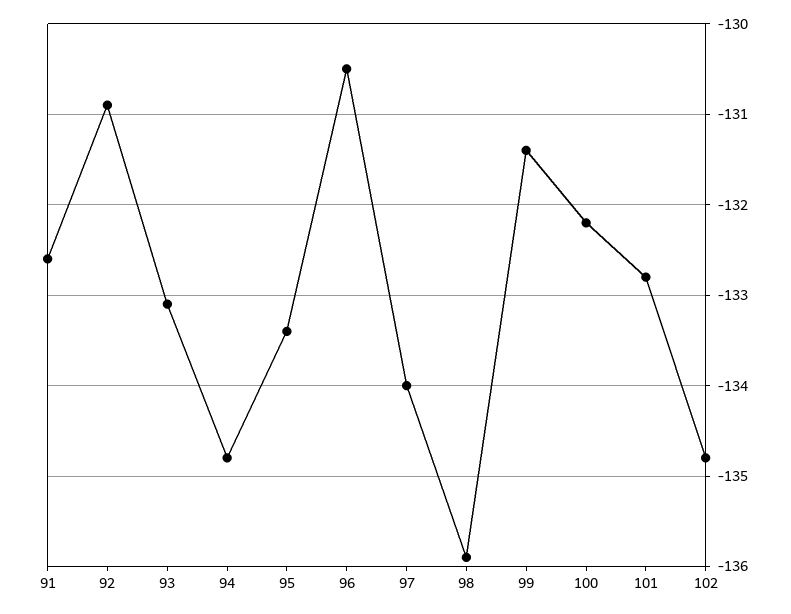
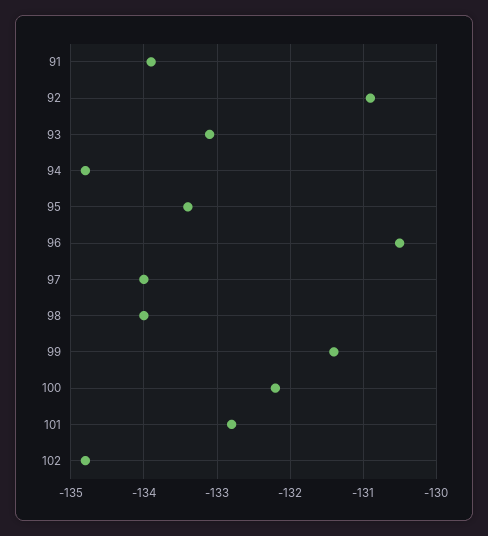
  {
-   "91": -132.6,
+   "91": -133.9,
    "92": -130.9,
    "93": -133.1,
    "94": -134.8,
    "95": -133.4,
    "96": -130.5,
    "97": -134,
-   "98": -135.9,
+   "98": -134,
    "99": -131.4,
    "100": -132.2,
    "101": -132.8,
    "102": -134.8
  }

